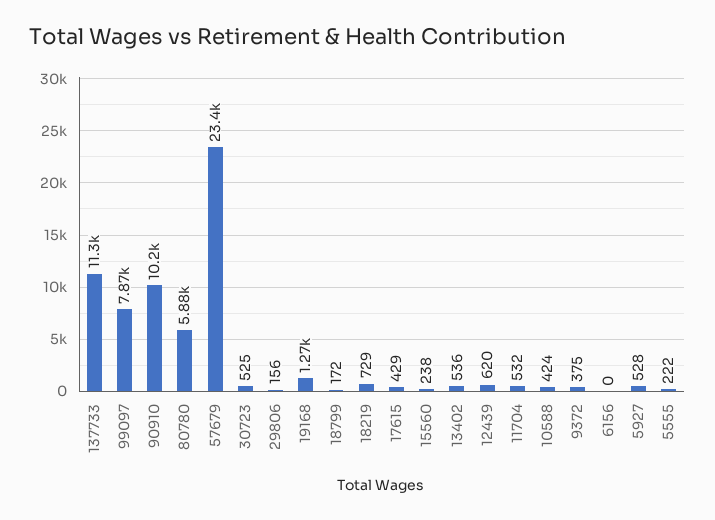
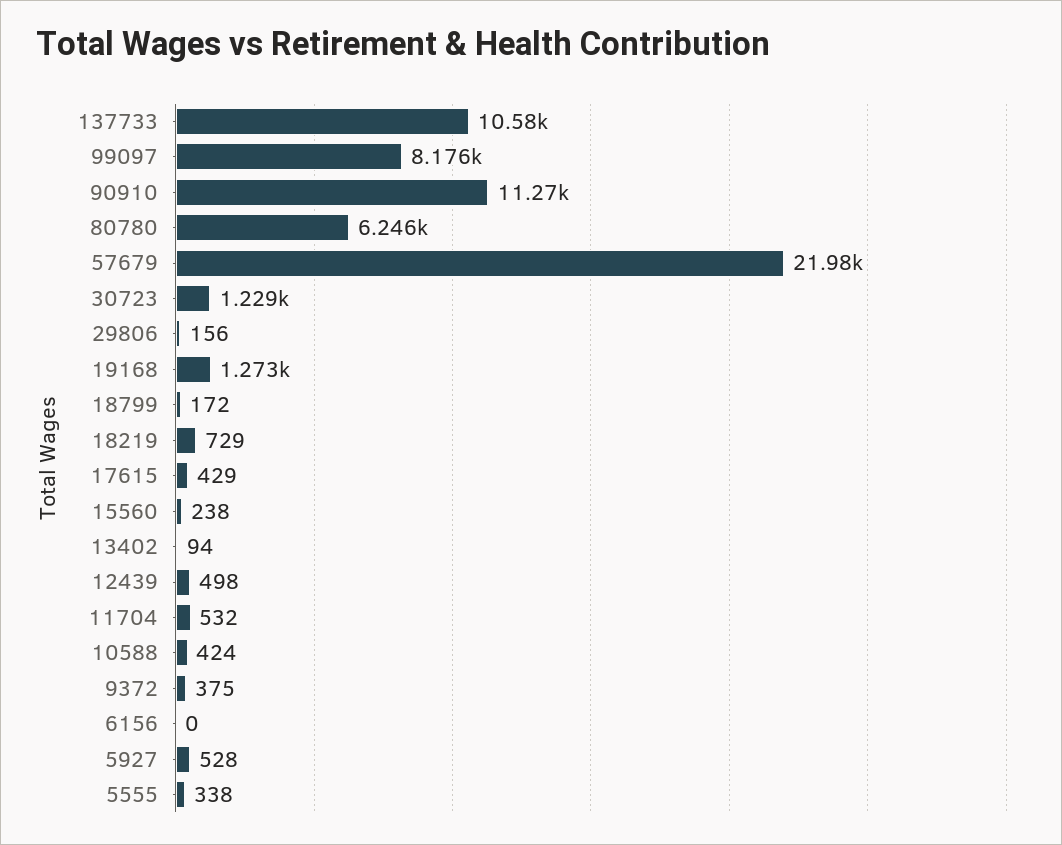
  {
-   "137733": 11300,
+   "137733": 10580,
-   "99097": 7870,
+   "99097": 8176,
-   "90910": 10200,
+   "90910": 11270,
-   "80780": 5880,
+   "80780": 6246,
-   "57679": 23400,
+   "57679": 21980,
-   "30723": 525,
+   "30723": 1229,
    "29806": 156,
    "19168": 1273,
    "18799": 172,
    "18219": 729,
    "17615": 429,
    "15560": 238,
-   "13402": 536,
+   "13402": 94,
-   "12439": 620,
+   "12439": 498,
    "11704": 532,
    "10588": 424,
    "9372": 375,
    "6156": 0,
    "5927": 528,
-   "5555": 222
+   "5555": 338
  }

